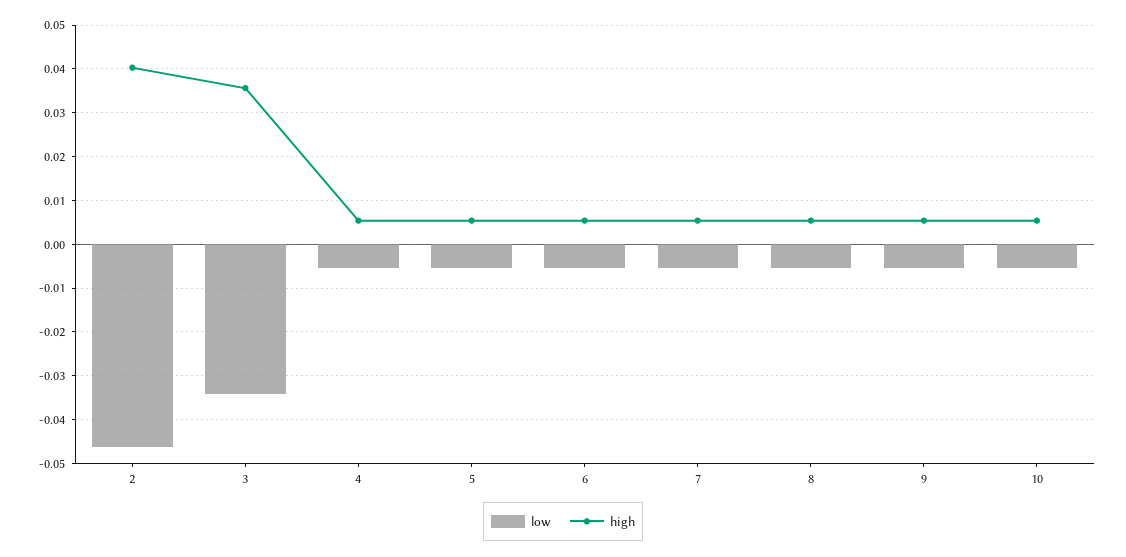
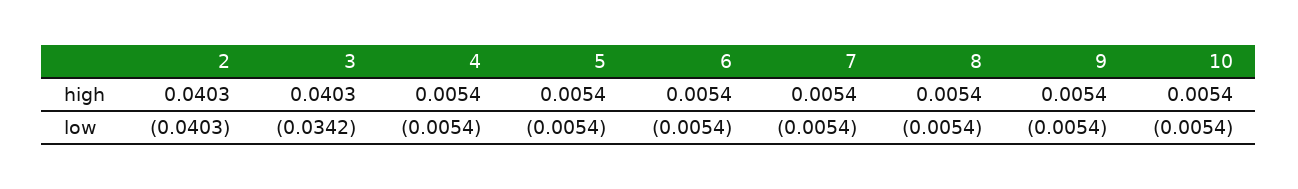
  {
    "low": {
-     "2": -0.046,
+     "2": -0.0403,
      "3": -0.0342,
      "4": -0.0054,
      "5": -0.0054,
      "6": -0.0054,
      "7": -0.0054,
      "8": -0.0054,
      "9": -0.0054,
      "10": -0.0054
    },
    "high": {
      "2": 0.0403,
-     "3": 0.036,
+     "3": 0.0403,
      "4": 0.0054,
      "5": 0.0054,
      "6": 0.0054,
      "7": 0.0054,
      "8": 0.0054,
      "9": 0.0054,
      "10": 0.0054
    }
  }

